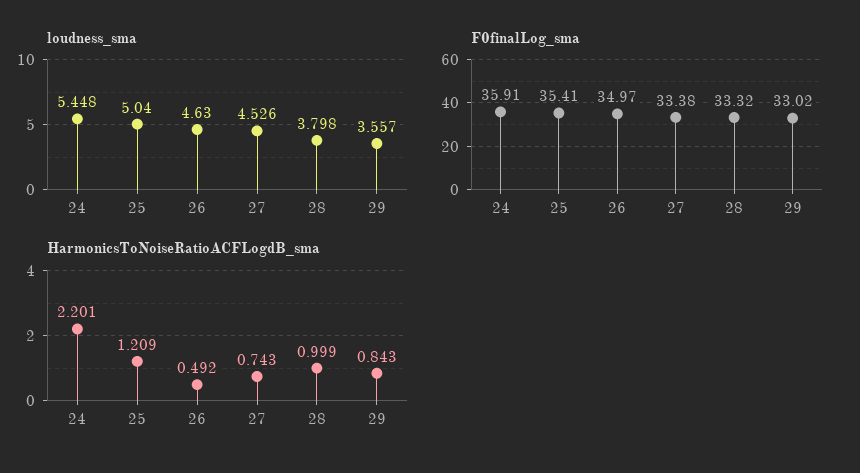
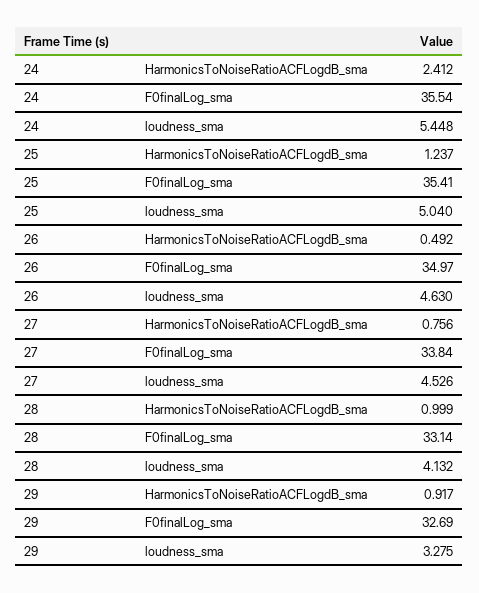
  {
    "loudness_sma": {
      "24": 5.448,
      "25": 5.04,
      "26": 4.63,
      "27": 4.526,
-     "28": 3.798,
+     "28": 4.132,
-     "29": 3.557
+     "29": 3.275
    },
    "F0finalLog_sma": {
-     "24": 35.91,
+     "24": 35.54,
      "25": 35.41,
      "26": 34.97,
-     "27": 33.38,
+     "27": 33.84,
-     "28": 33.32,
+     "28": 33.14,
-     "29": 33.02
+     "29": 32.69
    },
    "HarmonicsToNoiseRatioACFLogdB_sma": {
-     "24": 2.201,
+     "24": 2.412,
-     "25": 1.209,
+     "25": 1.237,
      "26": 0.492,
-     "27": 0.743,
+     "27": 0.756,
      "28": 0.999,
-     "29": 0.843
+     "29": 0.917
    }
  }

